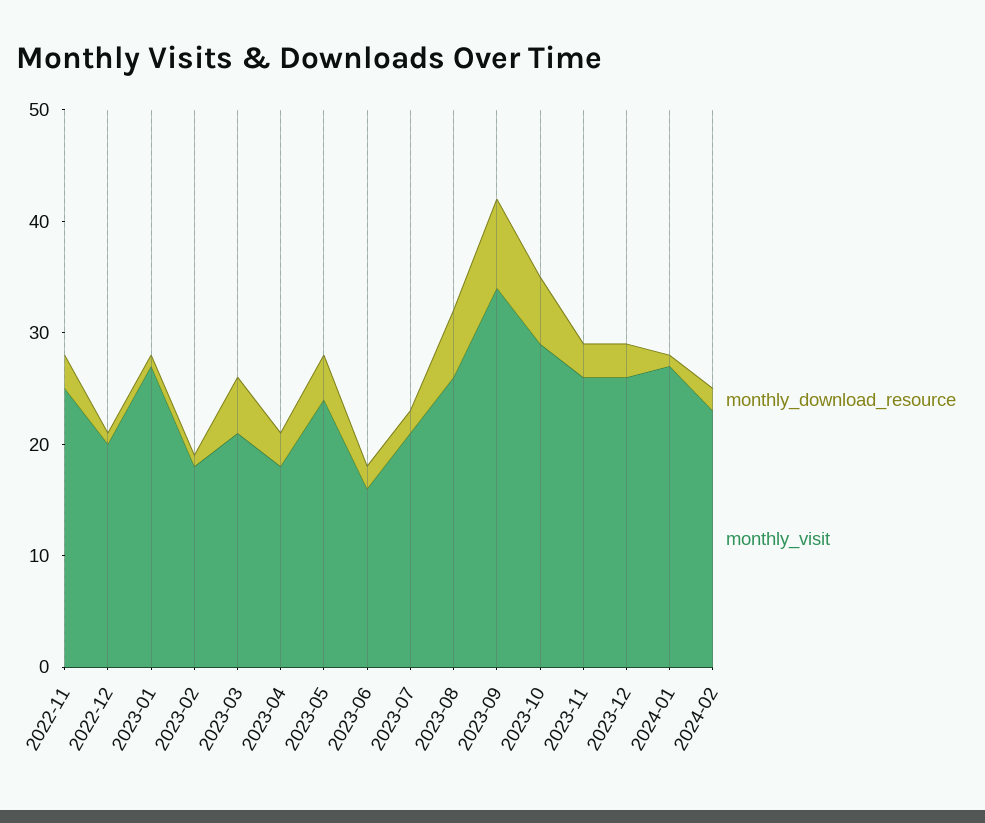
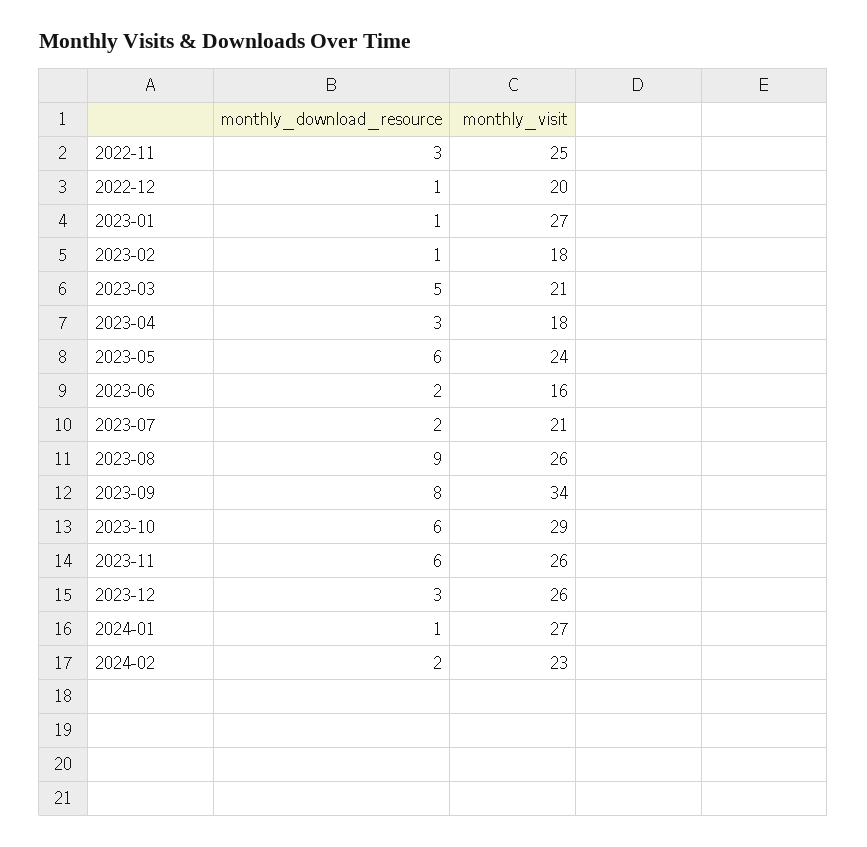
  {
    "monthly_download_resource": {
      "2022-11": 3,
      "2022-12": 1,
      "2023-01": 1,
      "2023-02": 1,
      "2023-03": 5,
      "2023-04": 3,
-     "2023-05": 4,
+     "2023-05": 6,
      "2023-06": 2,
      "2023-07": 2,
-     "2023-08": 6,
+     "2023-08": 9,
      "2023-09": 8,
      "2023-10": 6,
-     "2023-11": 3,
+     "2023-11": 6,
      "2023-12": 3,
      "2024-01": 1,
      "2024-02": 2
    },
    "monthly_visit": {
      "2022-11": 25,
      "2022-12": 20,
      "2023-01": 27,
      "2023-02": 18,
      "2023-03": 21,
      "2023-04": 18,
      "2023-05": 24,
      "2023-06": 16,
      "2023-07": 21,
      "2023-08": 26,
      "2023-09": 34,
      "2023-10": 29,
      "2023-11": 26,
      "2023-12": 26,
      "2024-01": 27,
      "2024-02": 23
    }
  }

